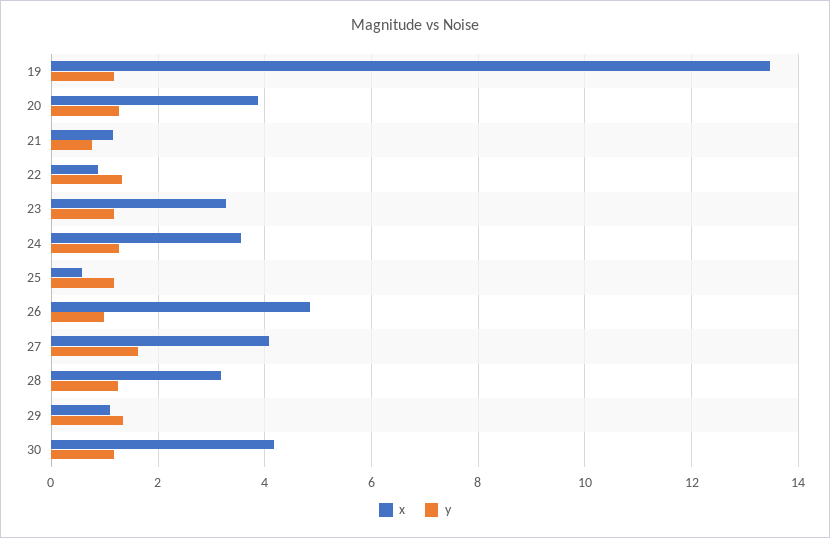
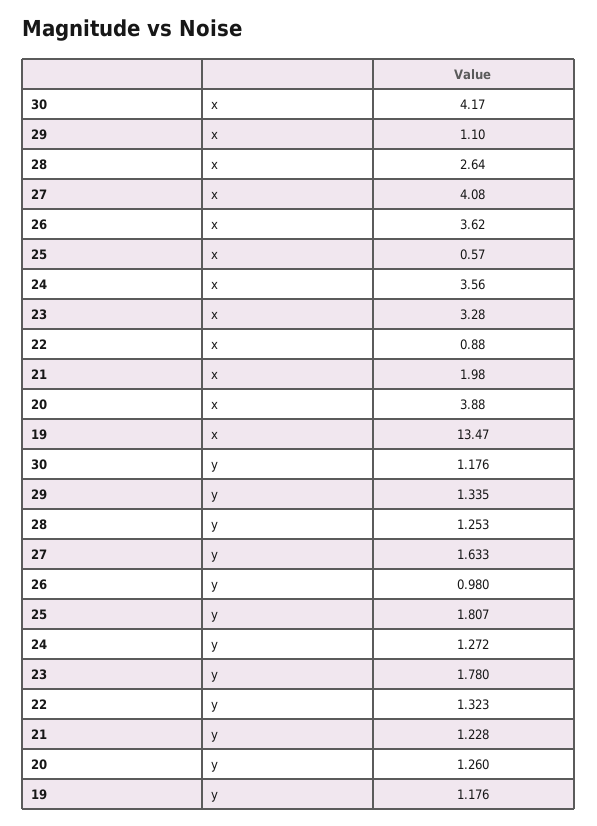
  {
    "x": {
      "19": 13.47,
      "20": 3.88,
-     "21": 1.2,
+     "21": 1.98,
      "22": 0.88,
      "23": 3.28,
      "24": 3.56,
      "25": 0.57,
-     "26": 4.8,
+     "26": 3.62,
      "27": 4.08,
-     "28": 3.2,
+     "28": 2.64,
      "29": 1.1,
      "30": 4.17
    },
    "y": {
      "19": 1.176,
      "20": 1.26,
-     "21": 0.8,
+     "21": 1.228,
      "22": 1.323,
-     "23": 1.2,
+     "23": 1.78,
      "24": 1.272,
-     "25": 1.2,
+     "25": 1.807,
      "26": 0.98,
      "27": 1.633,
      "28": 1.253,
      "29": 1.335,
      "30": 1.176
    }
  }

